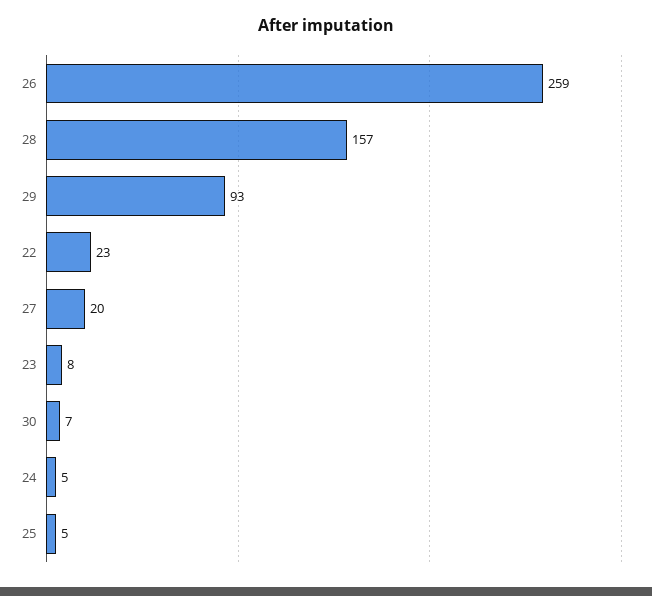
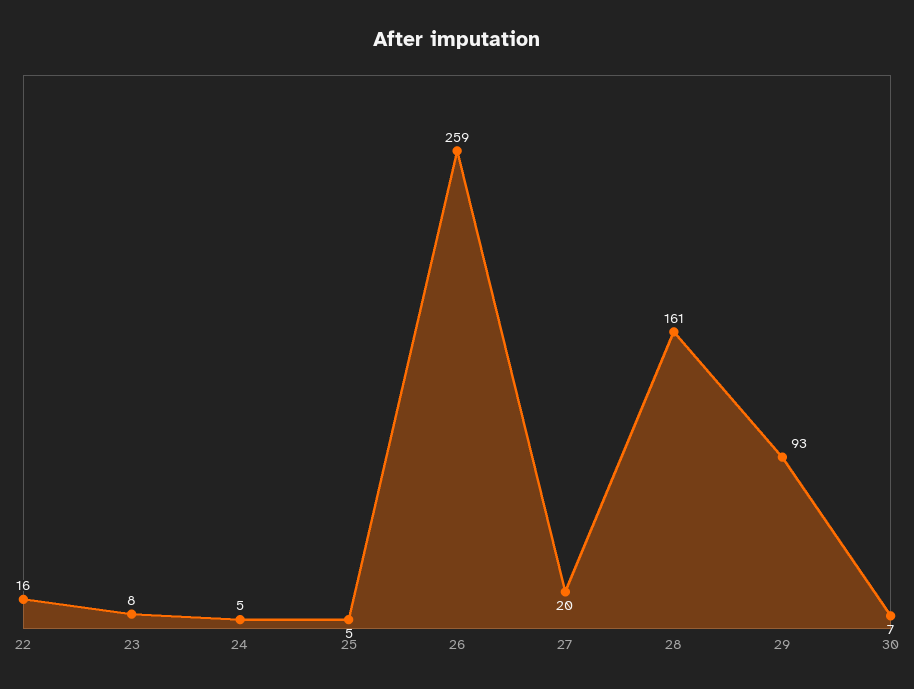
  {
    "26": 259,
-   "28": 157,
+   "28": 161,
    "29": 93,
-   "22": 23,
+   "22": 16,
    "27": 20,
    "23": 8,
    "30": 7,
    "24": 5,
    "25": 5
  }

